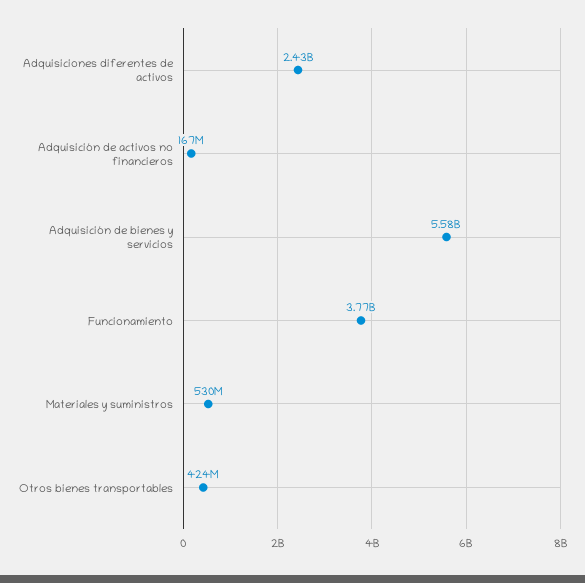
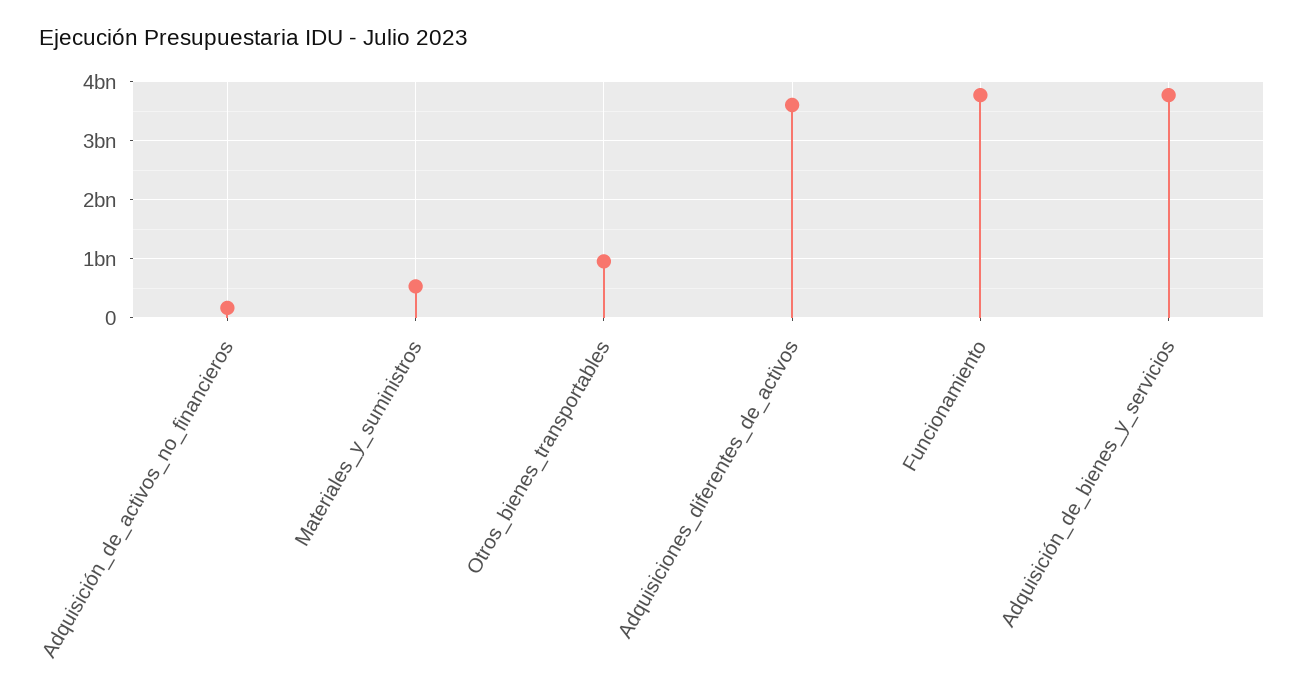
  {
-   "Adquisiciones diferentes de activos": 2430000000,
+   "Adquisiciones diferentes de activos": 3600000000,
    "Adquisición de activos no financieros": 167000000,
-   "Adquisición de bienes y servicios": 5580000000,
+   "Adquisición de bienes y servicios": 3800000000,
    "Funcionamiento": 3770000000,
    "Materiales y suministros": 530000000,
-   "Otros bienes transportables": 424000000
+   "Otros bienes transportables": 1000000000
  }

